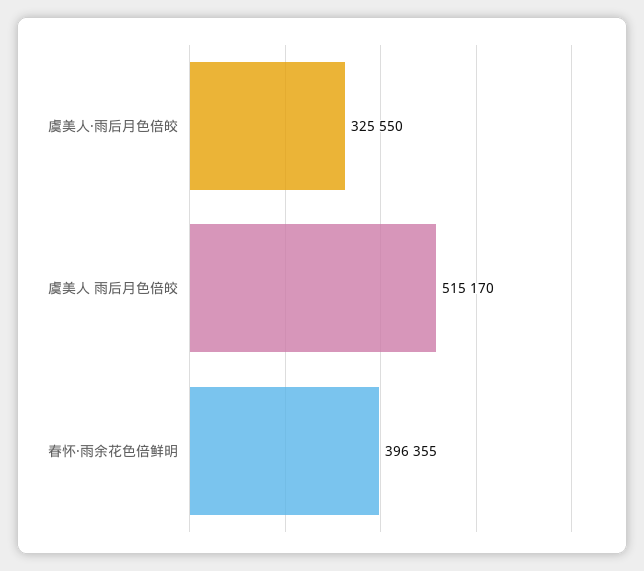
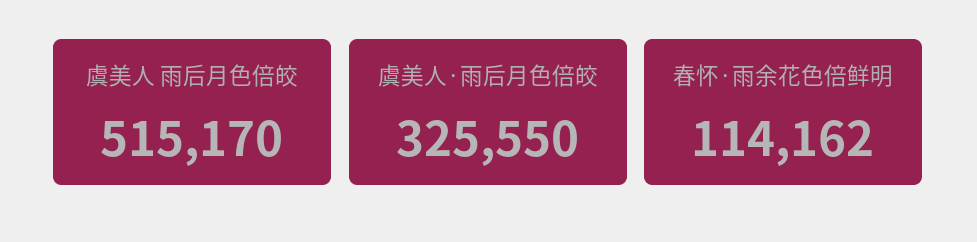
  {
    "虞美人·雨后月色倍皎": 325550,
    "虞美人 雨后月色倍皎": 515170,
-   "春怀·雨余花色倍鲜明": 396355
+   "春怀·雨余花色倍鲜明": 114162
  }

